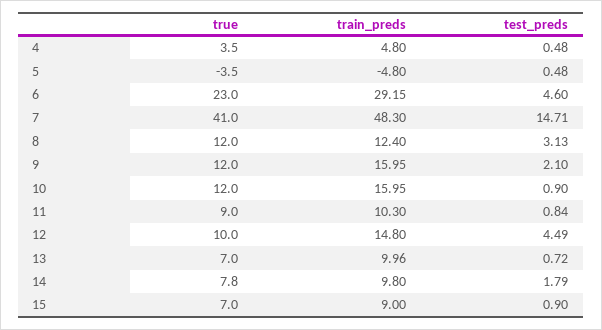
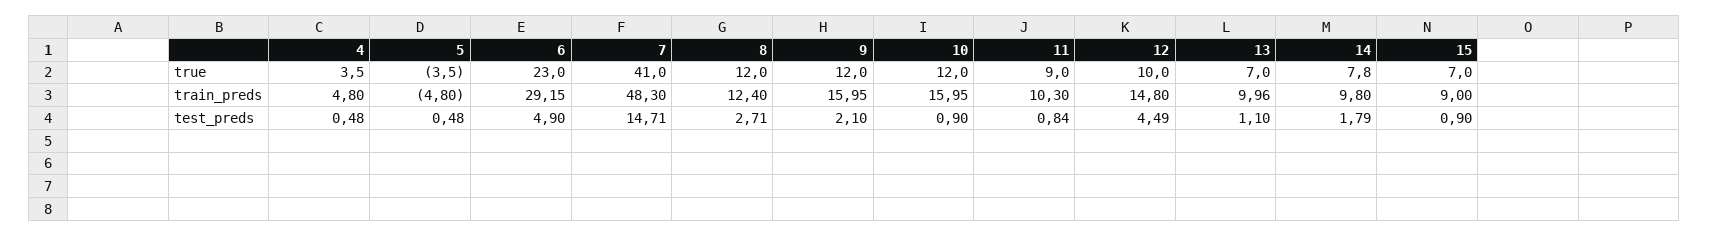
  {
    "true": {
      "4": 3.5,
      "5": -3.5,
      "6": 23,
      "7": 41,
      "8": 12,
      "9": 12,
      "10": 12,
      "11": 9,
      "12": 10,
      "13": 7,
      "14": 7.8,
      "15": 7
    },
    "train_preds": {
      "4": 4.8,
      "5": -4.8,
      "6": 29.15,
      "7": 48.3,
      "8": 12.4,
      "9": 15.95,
      "10": 15.95,
      "11": 10.3,
      "12": 14.8,
      "13": 9.96,
      "14": 9.8,
      "15": 9
    },
    "test_preds": {
      "4": 0.48,
      "5": 0.48,
-     "6": 4.6,
+     "6": 4.9,
      "7": 14.71,
-     "8": 3.13,
+     "8": 2.71,
      "9": 2.1,
      "10": 0.9,
      "11": 0.84,
      "12": 4.49,
-     "13": 0.72,
+     "13": 1.1,
      "14": 1.79,
      "15": 0.9
    }
  }

